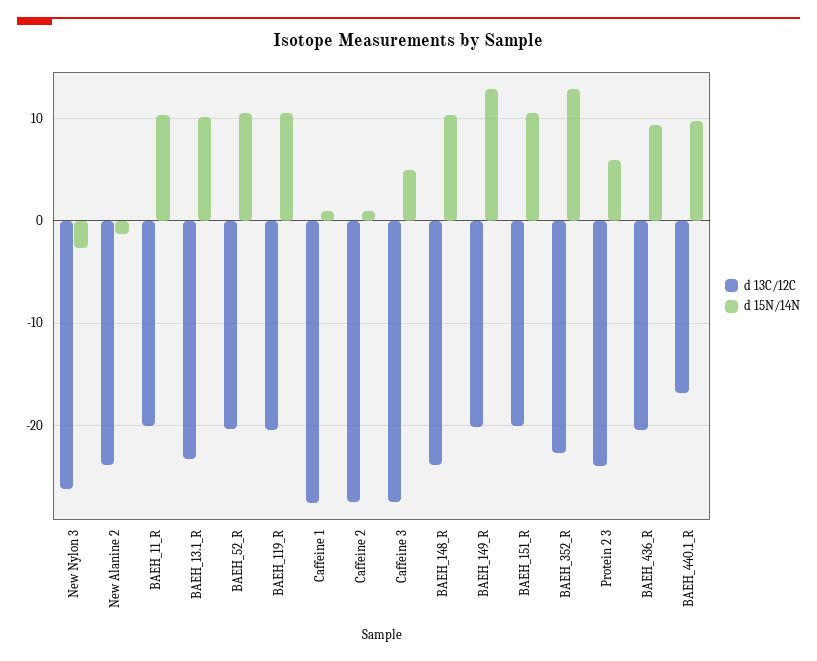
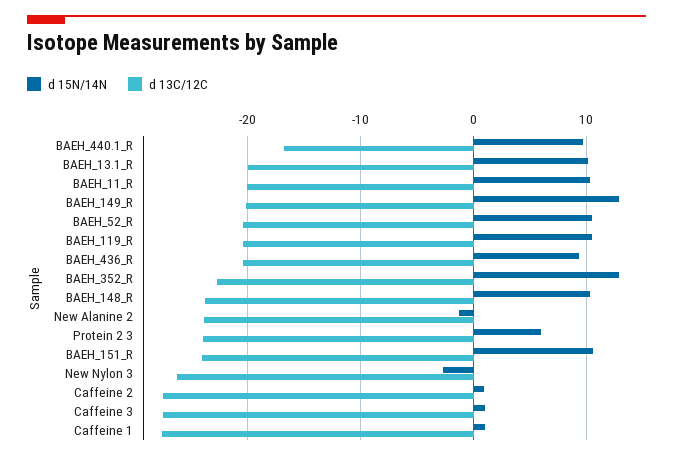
  {
    "d 13C/12C": {
      "New Nylon 3": -26,
      "New Alanine 2": -24,
      "BAEH_11_R": -20,
-     "BAEH_13.1_R": -23,
+     "BAEH_13.1_R": -20,
      "BAEH_52_R": -20,
      "BAEH_119_R": -20,
      "Caffeine 1": -28,
      "Caffeine 2": -27,
      "Caffeine 3": -27,
      "BAEH_148_R": -24,
      "BAEH_149_R": -20,
-     "BAEH_151_R": -20,
+     "BAEH_151_R": -24,
      "BAEH_352_R": -23,
      "Protein 2 3": -24,
      "BAEH_436_R": -20,
      "BAEH_440.1_R": -17
    },
    "d 15N/14N": {
      "New Nylon 3": -3,
      "New Alanine 2": -1,
      "BAEH_11_R": 10,
      "BAEH_13.1_R": 10,
      "BAEH_52_R": 11,
      "BAEH_119_R": 11,
      "Caffeine 1": 1,
      "Caffeine 2": 1,
-     "Caffeine 3": 5,
+     "Caffeine 3": 1,
      "BAEH_148_R": 10,
      "BAEH_149_R": 13,
      "BAEH_151_R": 11,
      "BAEH_352_R": 13,
      "Protein 2 3": 6,
      "BAEH_436_R": 9,
      "BAEH_440.1_R": 10
    }
  }

